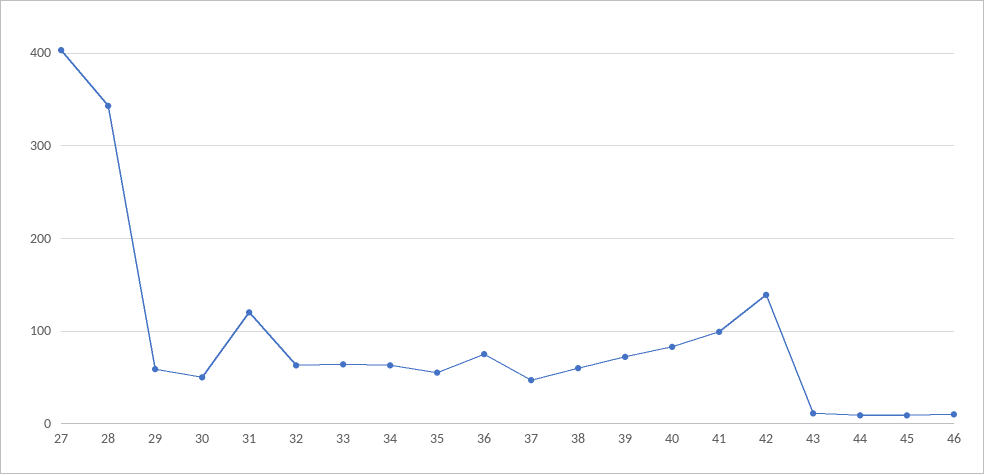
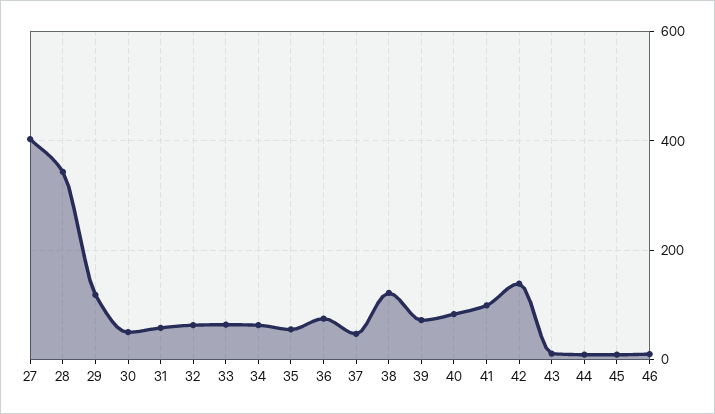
  {
    "27": 400,
    "28": 340,
-   "29": 60,
+   "29": 120,
    "30": 50,
-   "31": 120,
+   "31": 60,
    "32": 60,
    "33": 60,
    "34": 60,
    "35": 60,
    "36": 80,
    "37": 50,
-   "38": 60,
+   "38": 120,
    "39": 70,
    "40": 80,
    "41": 100,
    "42": 140,
    "43": 10,
    "44": 10,
    "45": 10,
    "46": 10
  }

